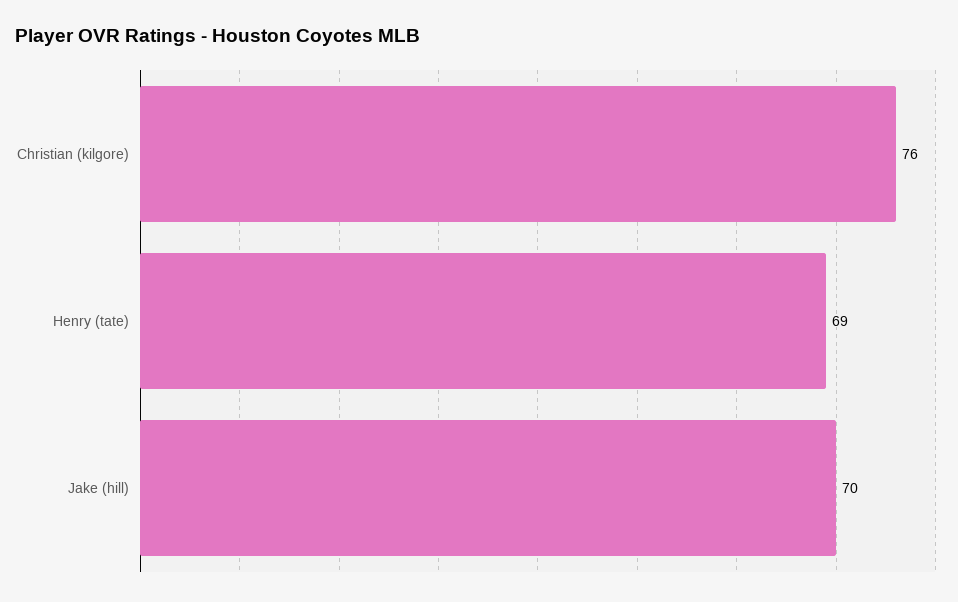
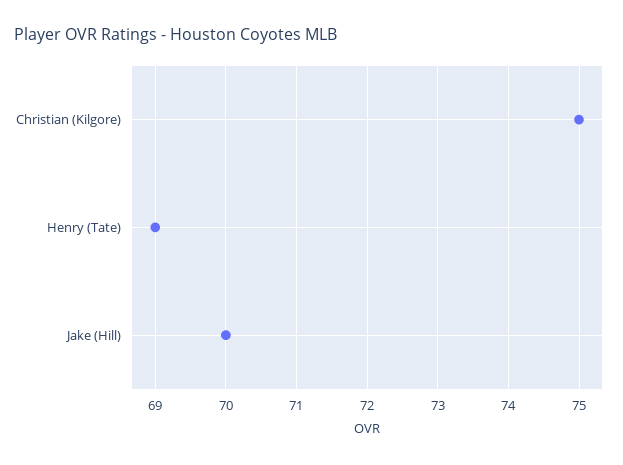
  {
-   "Christian (kilgore)": 76,
+   "Christian (kilgore)": 75,
    "Henry (tate)": 69,
    "Jake (hill)": 70
  }

